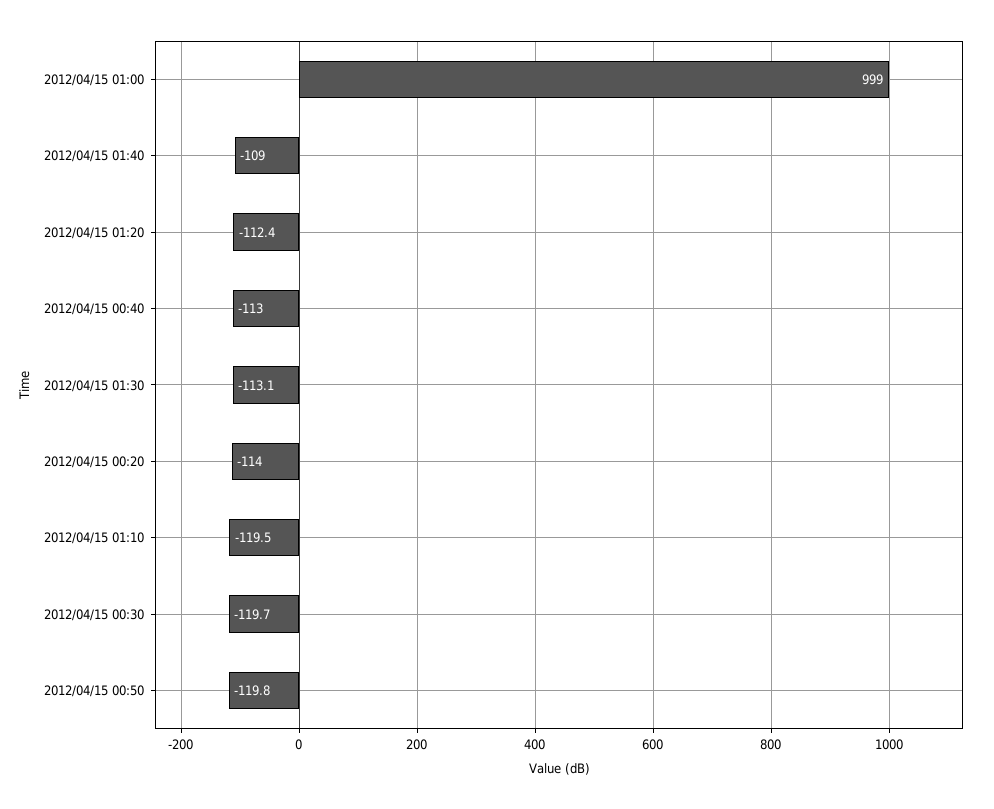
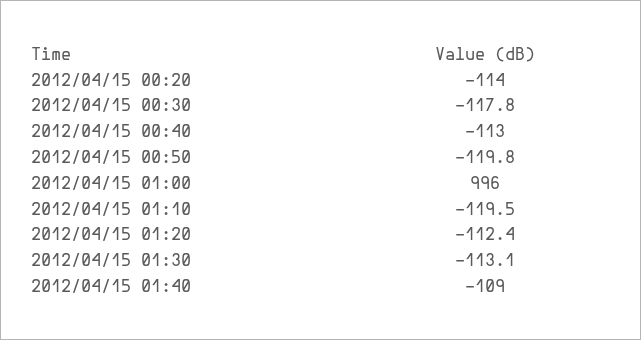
  {
-   "2012/04/15 01:00": 999,
+   "2012/04/15 01:00": 996,
    "2012/04/15 01:40": -109,
    "2012/04/15 01:20": -112.4,
    "2012/04/15 00:40": -113,
    "2012/04/15 01:30": -113.1,
    "2012/04/15 00:20": -114,
    "2012/04/15 01:10": -119.5,
-   "2012/04/15 00:30": -119.7,
+   "2012/04/15 00:30": -117.8,
    "2012/04/15 00:50": -119.8
  }

